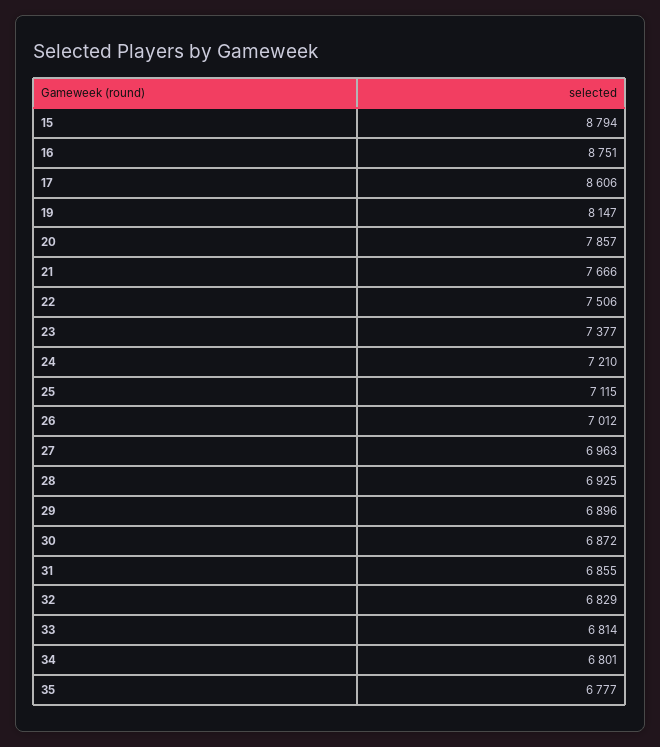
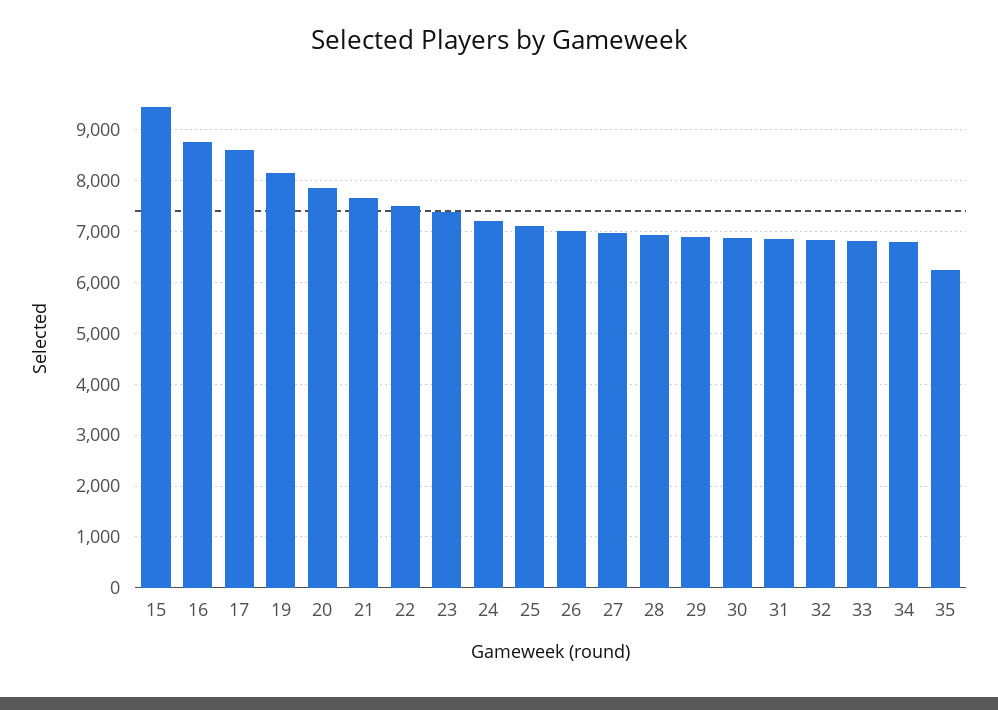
  {
-   "15": 8794,
+   "15": 9400,
    "16": 8751,
    "17": 8606,
    "19": 8147,
    "20": 7857,
    "21": 7666,
    "22": 7506,
    "23": 7377,
    "24": 7210,
    "25": 7115,
    "26": 7012,
    "27": 6963,
    "28": 6925,
    "29": 6896,
    "30": 6872,
    "31": 6855,
    "32": 6829,
    "33": 6814,
    "34": 6801,
-   "35": 6777
+   "35": 6200
  }

